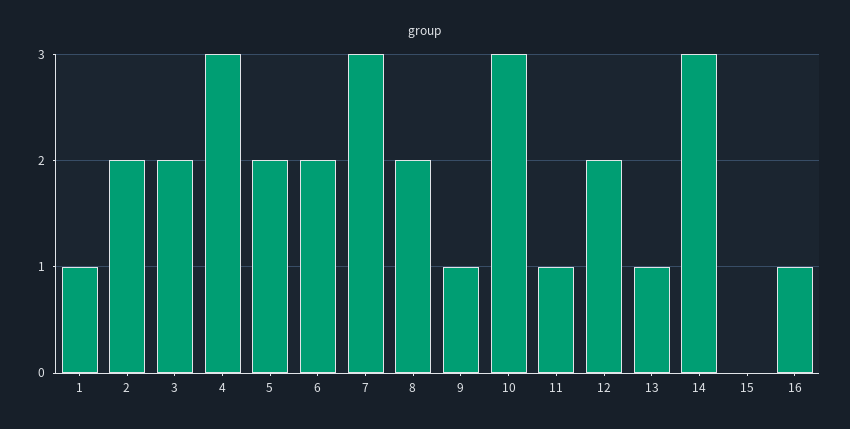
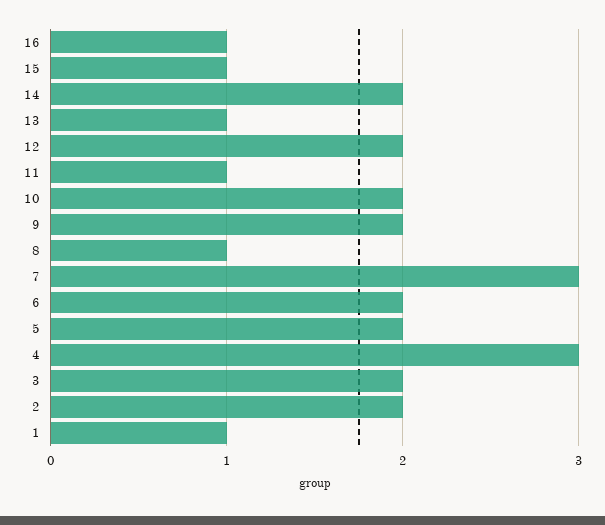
  {
    "1": 1,
    "2": 2,
    "3": 2,
    "4": 3,
    "5": 2,
    "6": 2,
    "7": 3,
-   "8": 2,
+   "8": 1,
-   "9": 1,
+   "9": 2,
-   "10": 3,
+   "10": 2,
    "11": 1,
    "12": 2,
    "13": 1,
-   "14": 3,
+   "14": 2,
-   "15": 0,
+   "15": 1,
    "16": 1
  }

